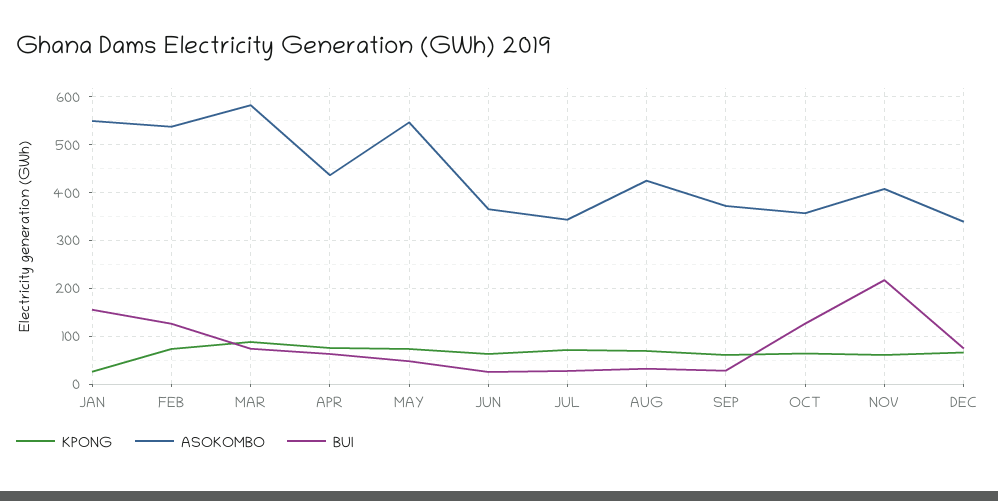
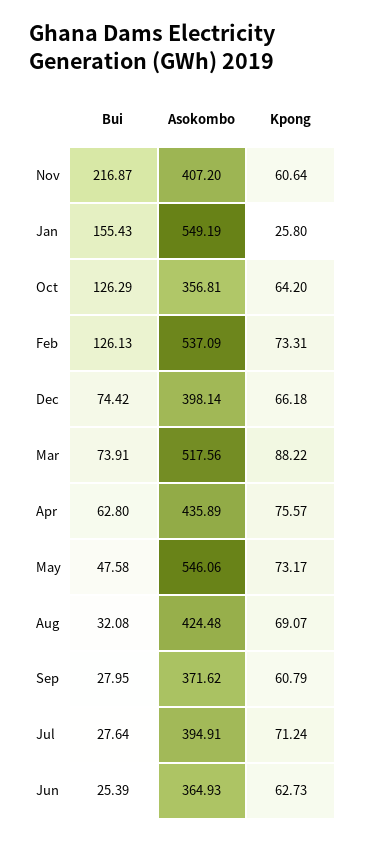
  {
    "KPONG": {
      "JAN": 25.8,
      "FEB": 73.31,
      "MAR": 88.22,
      "APR": 75.57,
      "MAY": 73.17,
      "JUN": 62.73,
      "JUL": 71.24,
      "AUG": 69.07,
      "SEP": 60.79,
      "OCT": 64.2,
      "NOV": 60.64,
      "DEC": 66.18
    },
    "ASOKOMBO": {
      "JAN": 549.19,
      "FEB": 537.09,
-     "MAR": 580,
+     "MAR": 517.56,
      "APR": 435.89,
      "MAY": 546.06,
      "JUN": 364.93,
-     "JUL": 340,
+     "JUL": 394.91,
      "AUG": 424.48,
      "SEP": 371.62,
      "OCT": 356.81,
      "NOV": 407.2,
-     "DEC": 340
+     "DEC": 398.14
    },
    "BUI": {
      "JAN": 155.43,
      "FEB": 126.13,
      "MAR": 73.91,
      "APR": 62.8,
      "MAY": 47.58,
      "JUN": 25.39,
      "JUL": 27.64,
      "AUG": 32.08,
      "SEP": 27.95,
      "OCT": 126.29,
      "NOV": 216.87,
      "DEC": 74.42
    }
  }

